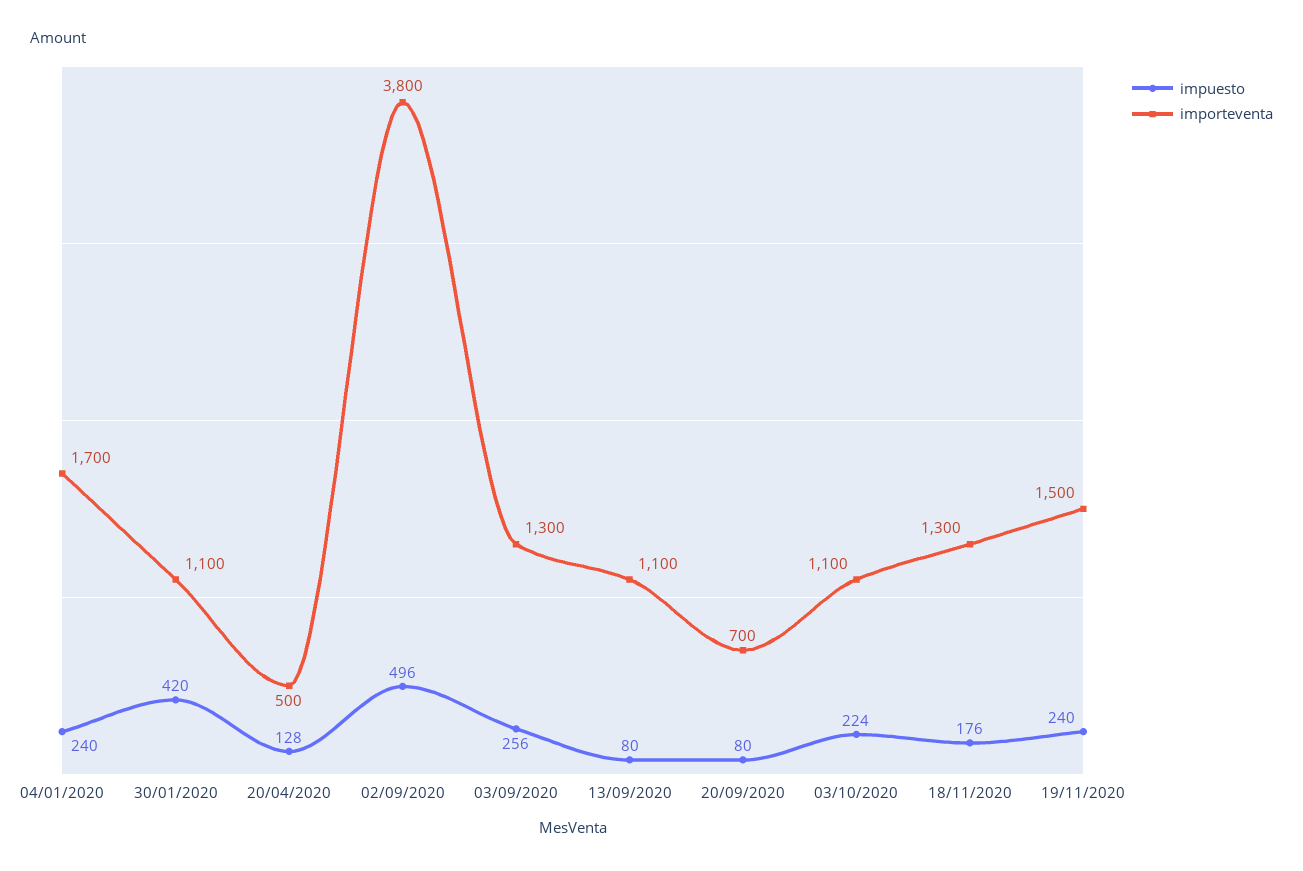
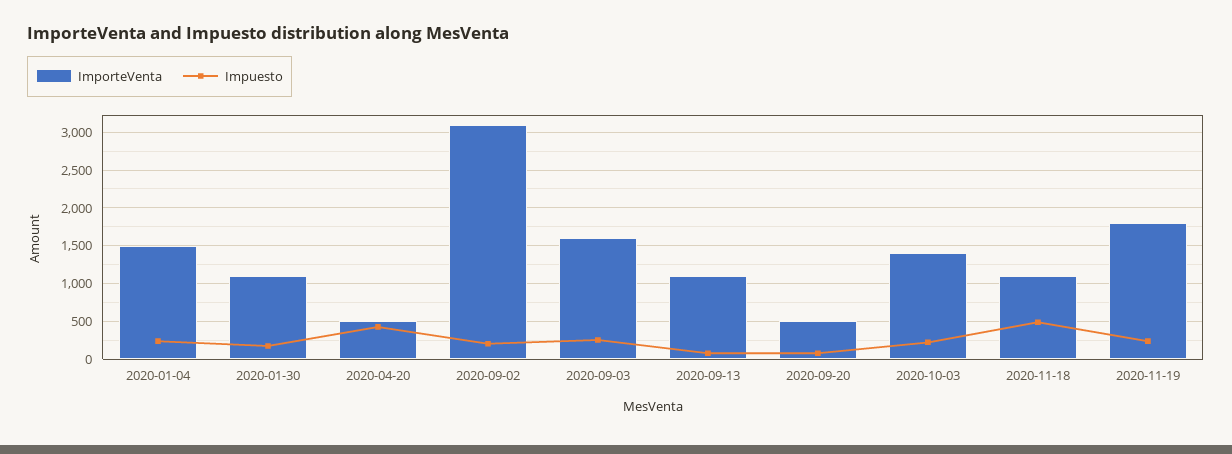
  {
    "impuesto": {
      "04/01/2020": 240,
-     "30/01/2020": 420,
+     "30/01/2020": 200,
-     "20/04/2020": 128,
+     "20/04/2020": 400,
-     "02/09/2020": 496,
+     "02/09/2020": 200,
      "03/09/2020": 256,
      "13/09/2020": 80,
      "20/09/2020": 80,
      "03/10/2020": 224,
-     "18/11/2020": 176,
+     "18/11/2020": 500,
      "19/11/2020": 240
    },
    "importeventa": {
-     "04/01/2020": 1700,
+     "04/01/2020": 1500,
      "30/01/2020": 1100,
      "20/04/2020": 500,
-     "02/09/2020": 3800,
+     "02/09/2020": 3100,
-     "03/09/2020": 1300,
+     "03/09/2020": 1600,
      "13/09/2020": 1100,
-     "20/09/2020": 700,
+     "20/09/2020": 500,
-     "03/10/2020": 1100,
+     "03/10/2020": 1400,
-     "18/11/2020": 1300,
+     "18/11/2020": 1100,
-     "19/11/2020": 1500
+     "19/11/2020": 1800
    }
  }

